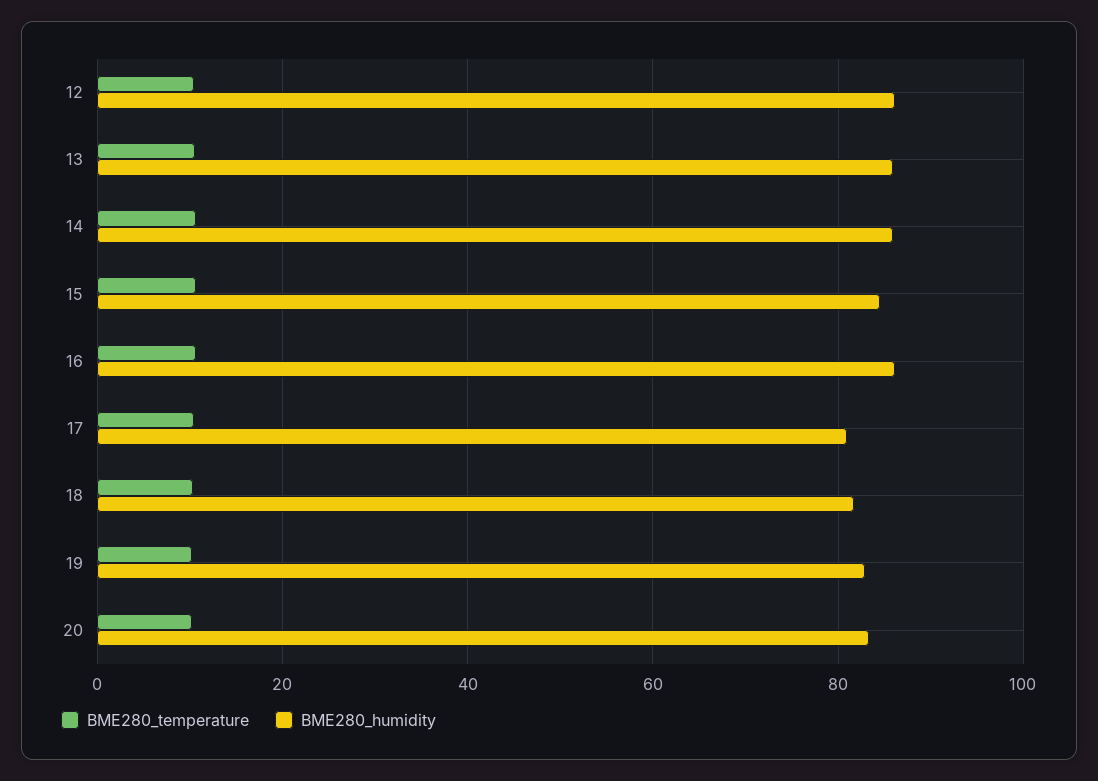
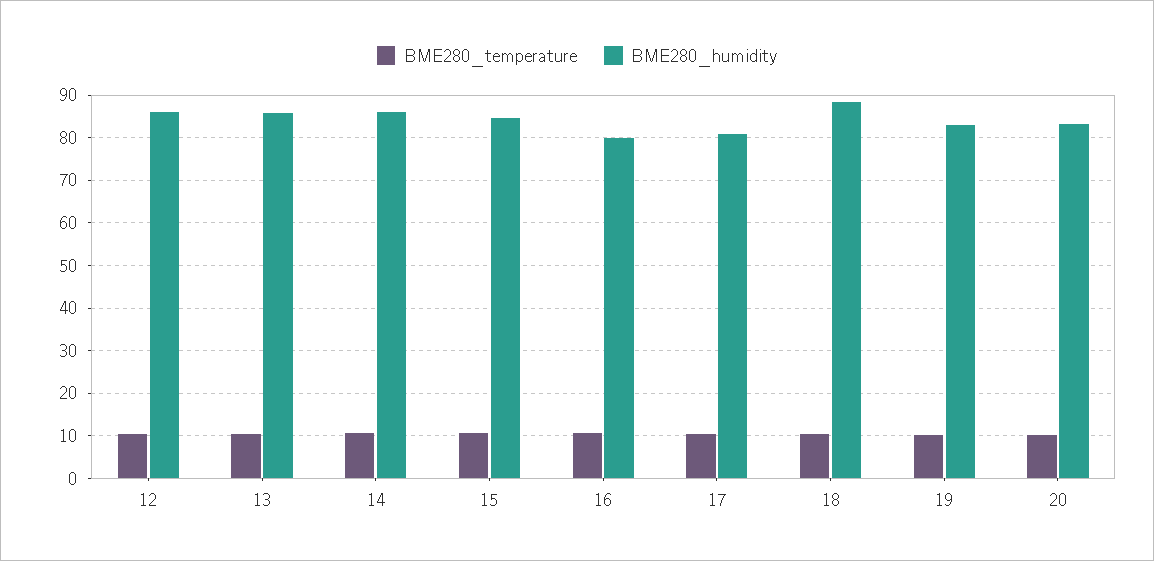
  {
    "BME280_temperature": {
      "12": 10,
      "13": 10,
      "14": 10,
      "15": 10,
      "16": 10,
      "17": 10,
      "18": 10,
      "19": 10,
      "20": 10
    },
    "BME280_humidity": {
      "12": 86,
      "13": 86,
      "14": 86,
      "15": 84,
-     "16": 86,
+     "16": 80,
      "17": 80,
-     "18": 82,
+     "18": 88,
      "19": 82,
      "20": 84
    }
  }

